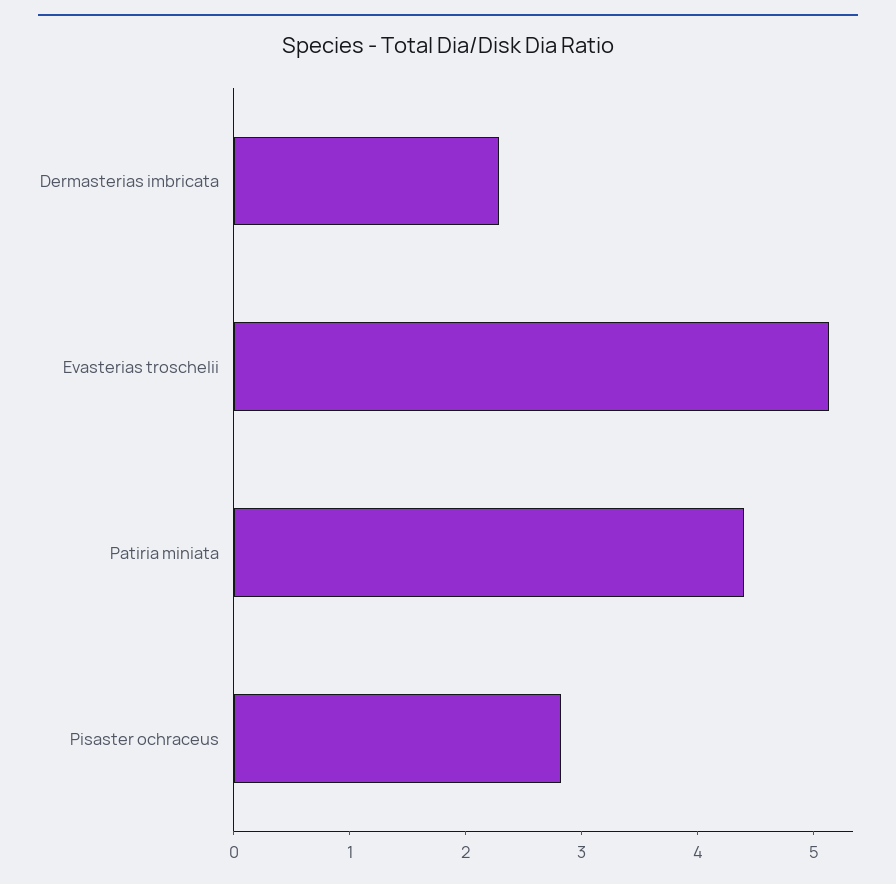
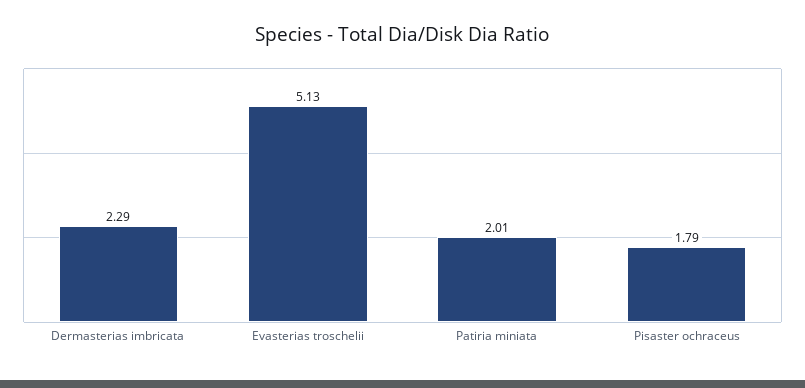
  {
    "Dermasterias imbricata": 2.29,
    "Evasterias troschelii": 5.13,
-   "Patiria miniata": 4.4,
+   "Patiria miniata": 2.01,
-   "Pisaster ochraceus": 2.8
+   "Pisaster ochraceus": 1.79
  }

